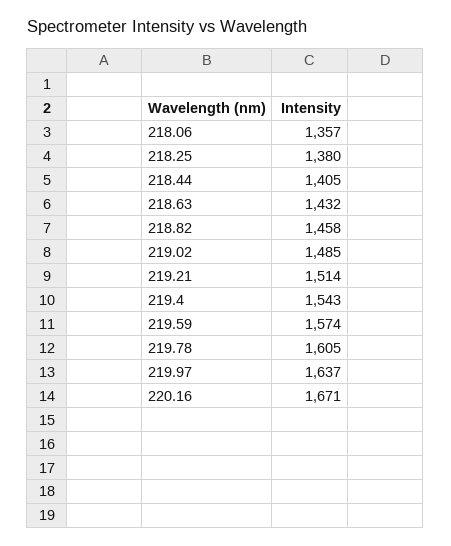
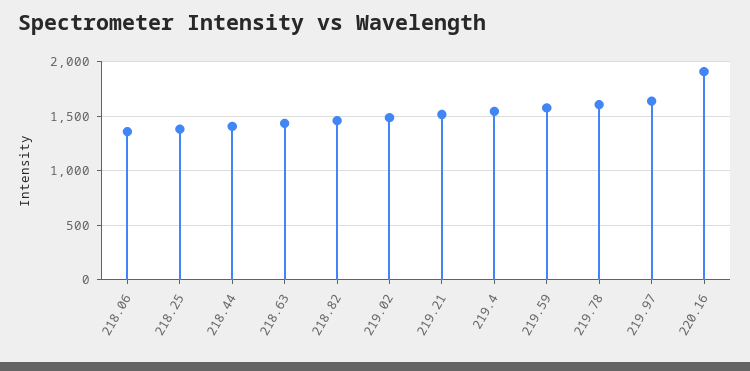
  {
    "218.06": 1357,
    "218.25": 1380,
    "218.44": 1405,
    "218.63": 1432,
    "218.82": 1458,
    "219.02": 1485,
    "219.21": 1514,
    "219.4": 1543,
    "219.59": 1574,
    "219.78": 1605,
    "219.97": 1637,
-   "220.16": 1671
+   "220.16": 1900
  }

